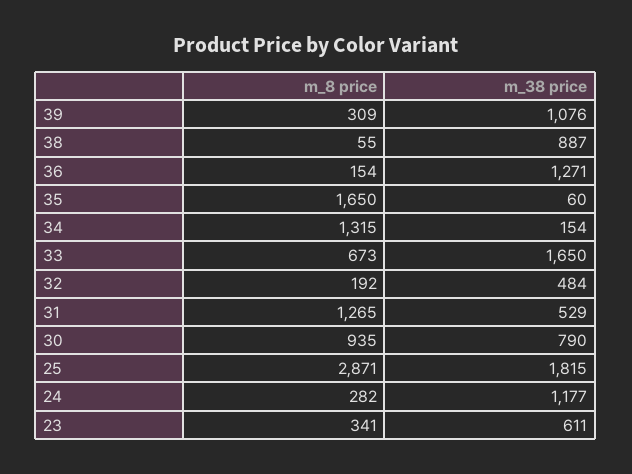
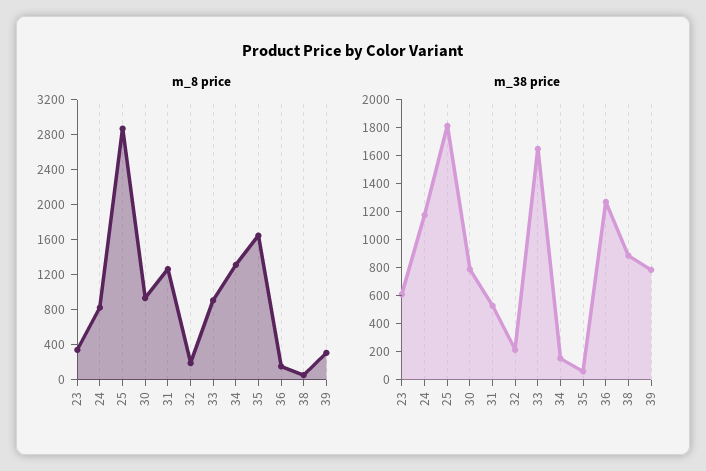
  {
    "m_8 price": {
      "39": 309,
      "38": 55,
      "36": 154,
      "35": 1650,
      "34": 1315,
-     "33": 673,
+     "33": 900,
      "32": 192,
      "31": 1265,
      "30": 935,
      "25": 2871,
-     "24": 282,
+     "24": 800,
      "23": 341
    },
    "m_38 price": {
-     "39": 1076,
+     "39": 800,
      "38": 887,
      "36": 1271,
      "35": 60,
      "34": 154,
      "33": 1650,
-     "32": 484,
+     "32": 200,
      "31": 529,
      "30": 790,
      "25": 1815,
      "24": 1177,
      "23": 611
    }
  }

